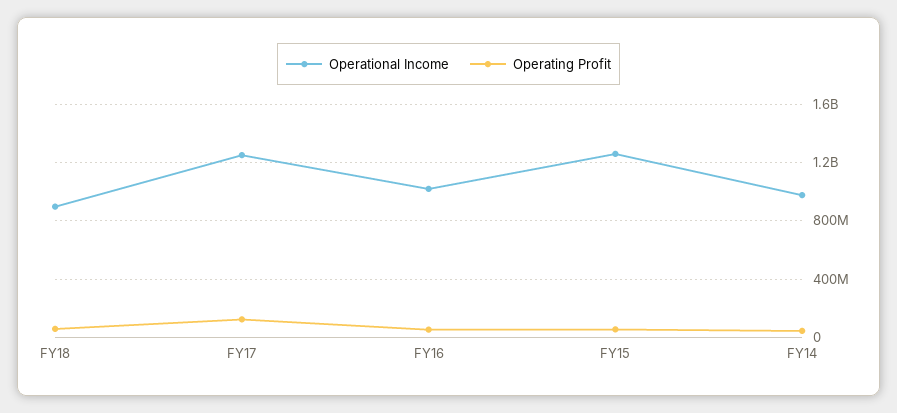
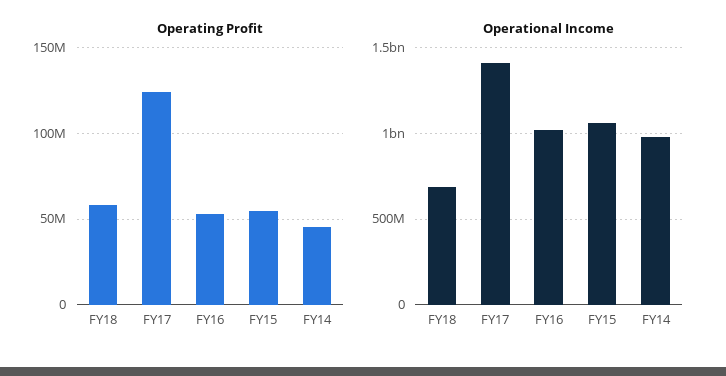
  {
    "Operational Income": {
-     "FY18": 900000000,
+     "FY18": 700000000,
-     "FY17": 1250000000,
+     "FY17": 1400000000,
      "FY16": 1000000000,
-     "FY15": 1250000000,
+     "FY15": 1050000000,
      "FY14": 1000000000
    },
    "Operating Profit": {
      "FY18": 60000000,
      "FY17": 125000000,
      "FY16": 55000000,
      "FY15": 55000000,
      "FY14": 45000000
    }
  }

